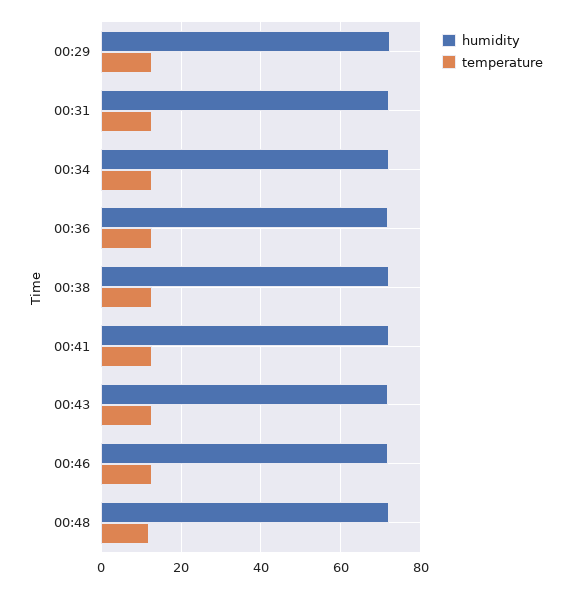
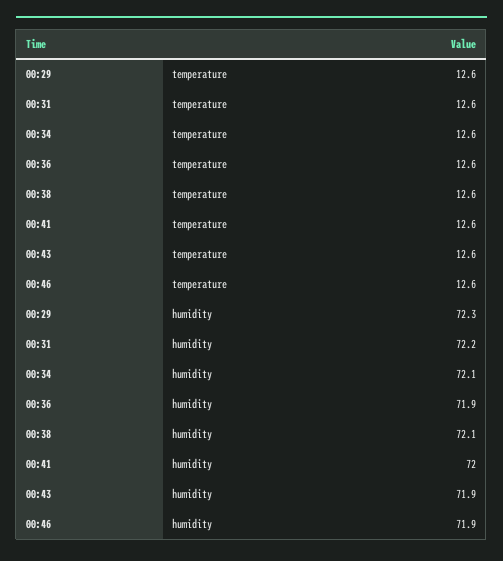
  {
    "humidity": {
      "00:29": 72.3,
      "00:31": 72.2,
      "00:34": 72.1,
      "00:36": 71.9,
      "00:38": 72.1,
      "00:41": 72,
      "00:43": 71.9,
-     "00:46": 71.9,
+     "00:46": 71.9
-     "00:48": 72
    },
    "temperature": {
      "00:29": 12.6,
      "00:31": 12.6,
      "00:34": 12.6,
      "00:36": 12.6,
      "00:38": 12.6,
      "00:41": 12.6,
      "00:43": 12.6,
-     "00:46": 12.6,
+     "00:46": 12.6
-     "00:48": 12
    }
  }

